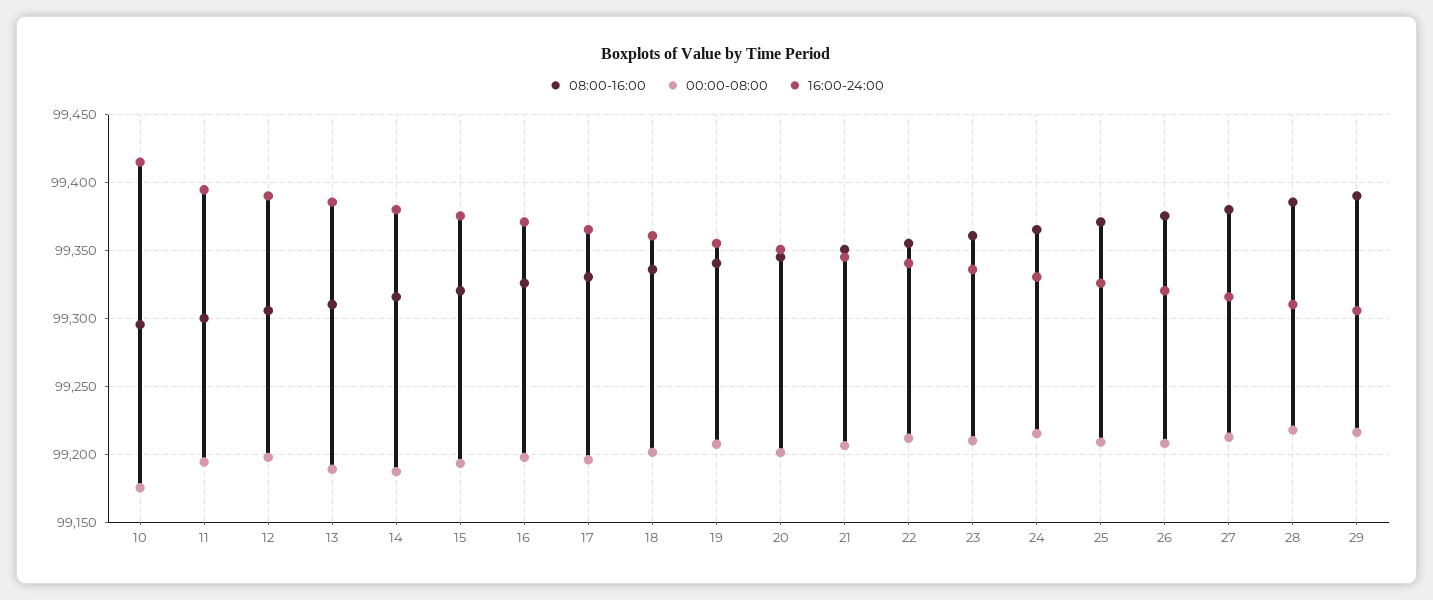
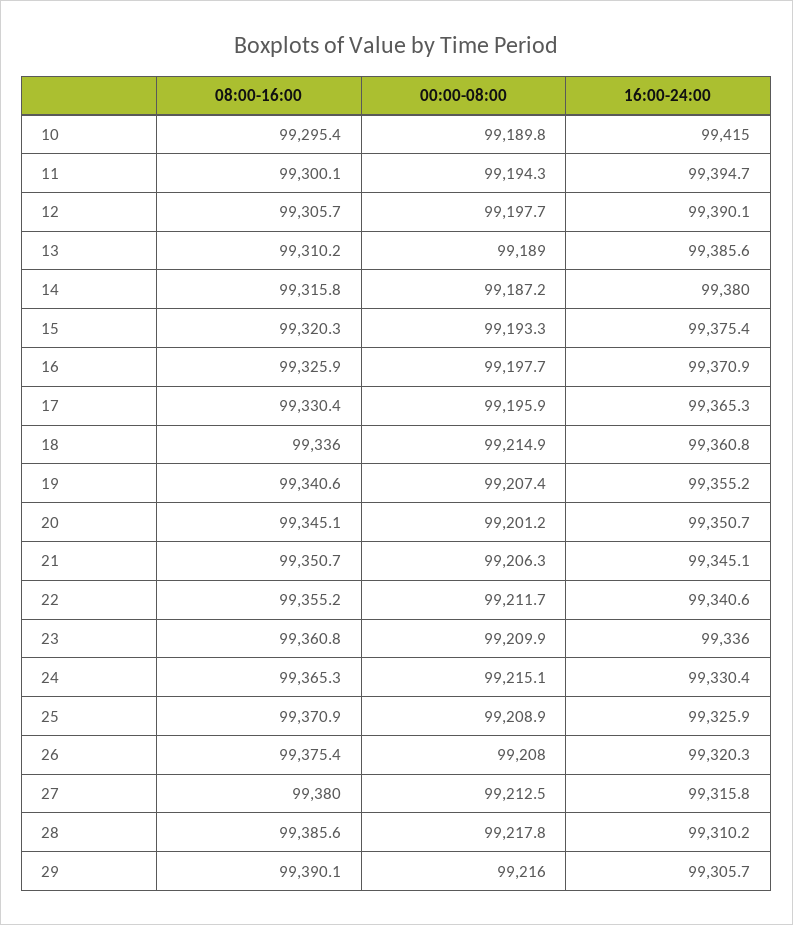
  {
    "08:00-16:00": {
      "10": 99295.4,
      "11": 99300.1,
      "12": 99305.7,
      "13": 99310.2,
      "14": 99315.8,
      "15": 99320.3,
      "16": 99325.9,
      "17": 99330.4,
      "18": 99336,
      "19": 99340.6,
      "20": 99345.1,
      "21": 99350.7,
      "22": 99355.2,
      "23": 99360.8,
      "24": 99365.3,
      "25": 99370.9,
      "26": 99375.4,
      "27": 99380,
      "28": 99385.6,
      "29": 99390.1
    },
    "00:00-08:00": {
-     "10": 99175,
+     "10": 99189.8,
      "11": 99194.3,
      "12": 99197.7,
      "13": 99189,
      "14": 99187.2,
      "15": 99193.3,
      "16": 99197.7,
      "17": 99195.9,
-     "18": 99200,
+     "18": 99214.9,
      "19": 99207.4,
      "20": 99201.2,
      "21": 99206.3,
      "22": 99211.7,
      "23": 99209.9,
      "24": 99215.1,
      "25": 99208.9,
      "26": 99208,
      "27": 99212.5,
      "28": 99217.8,
      "29": 99216
    },
    "16:00-24:00": {
      "10": 99415,
      "11": 99394.7,
      "12": 99390.1,
      "13": 99385.6,
      "14": 99380,
      "15": 99375.4,
      "16": 99370.9,
      "17": 99365.3,
      "18": 99360.8,
      "19": 99355.2,
      "20": 99350.7,
      "21": 99345.1,
      "22": 99340.6,
      "23": 99336,
      "24": 99330.4,
      "25": 99325.9,
      "26": 99320.3,
      "27": 99315.8,
      "28": 99310.2,
      "29": 99305.7
    }
  }

